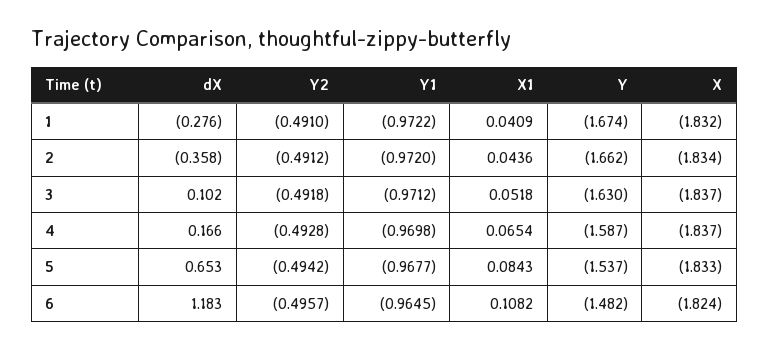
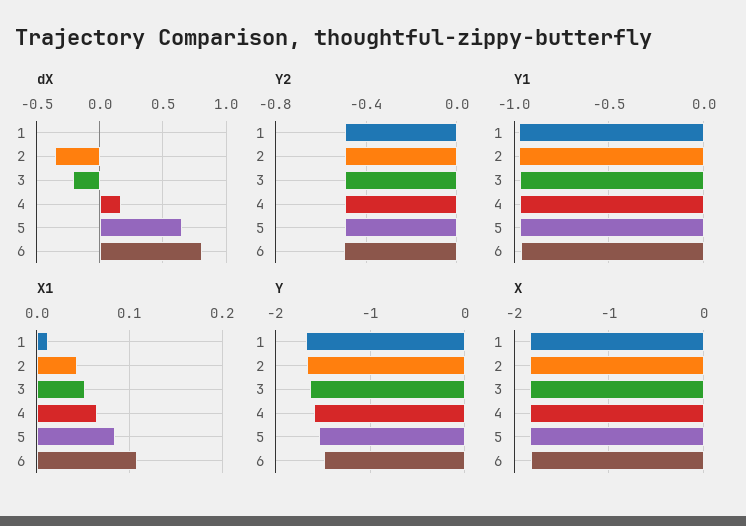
  {
    "dX": {
-     "1": -0.276,
+     "1": 0,
      "2": -0.358,
-     "3": 0.102,
+     "3": -0.2,
      "4": 0.166,
      "5": 0.653,
-     "6": 1.183
+     "6": 0.8
    },
    "Y2": {
      "1": -0.491,
      "2": -0.4912,
      "3": -0.4918,
      "4": -0.4928,
      "5": -0.4942,
      "6": -0.4957
    },
    "Y1": {
      "1": -0.9722,
      "2": -0.972,
      "3": -0.9712,
      "4": -0.9698,
      "5": -0.9677,
      "6": -0.9645
    },
    "X1": {
-     "1": 0.0409,
+     "1": 0.01,
      "2": 0.0436,
      "3": 0.0518,
      "4": 0.0654,
      "5": 0.0843,
      "6": 0.1082
    },
    "Y": {
      "1": -1.674,
      "2": -1.662,
      "3": -1.63,
      "4": -1.587,
      "5": -1.537,
      "6": -1.482
    },
    "X": {
      "1": -1.832,
      "2": -1.834,
      "3": -1.837,
      "4": -1.837,
      "5": -1.833,
      "6": -1.824
    }
  }

